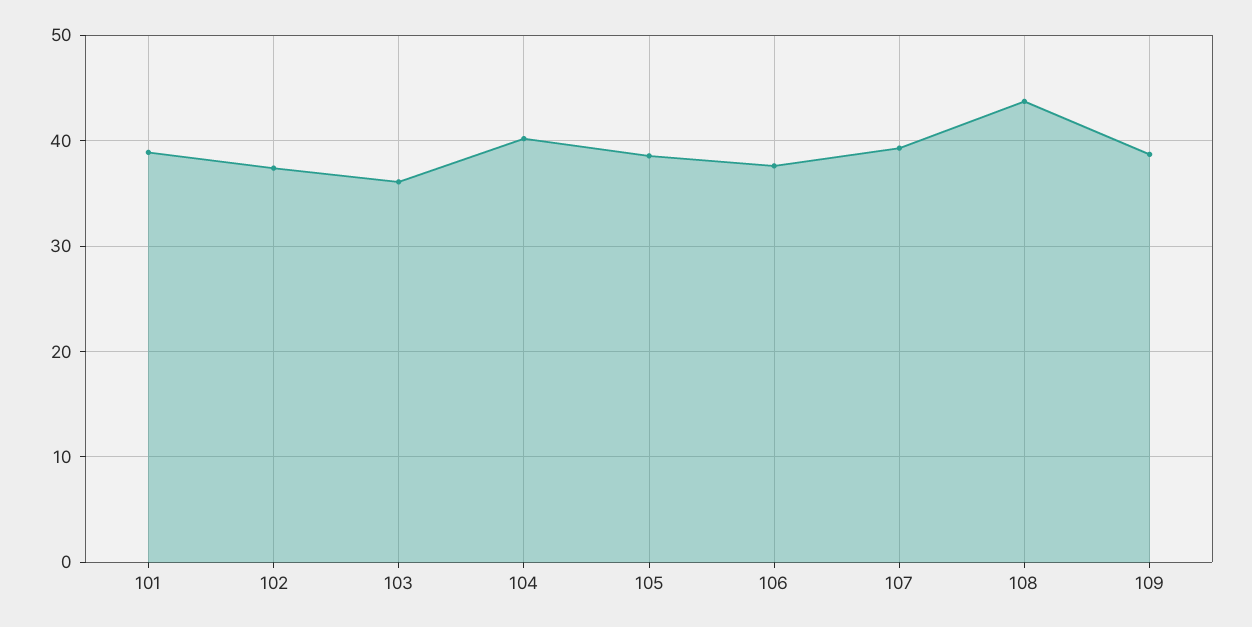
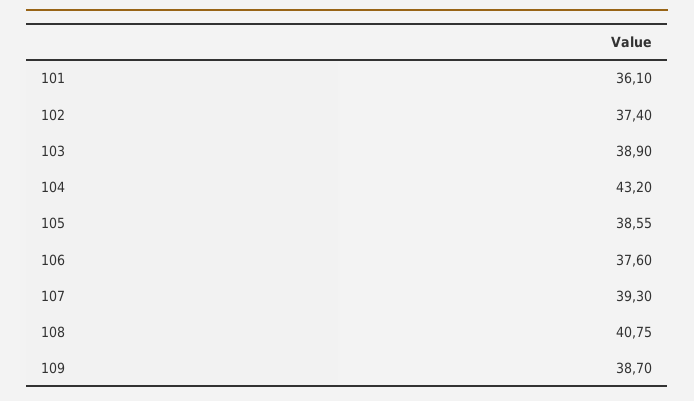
  {
-   "101": 39,
+   "101": 36.1,
    "102": 37.4,
-   "103": 36,
+   "103": 38.9,
-   "104": 40,
+   "104": 43.2,
    "105": 38.55,
    "106": 37.6,
    "107": 39.3,
-   "108": 44,
+   "108": 40.75,
    "109": 38.7
  }

